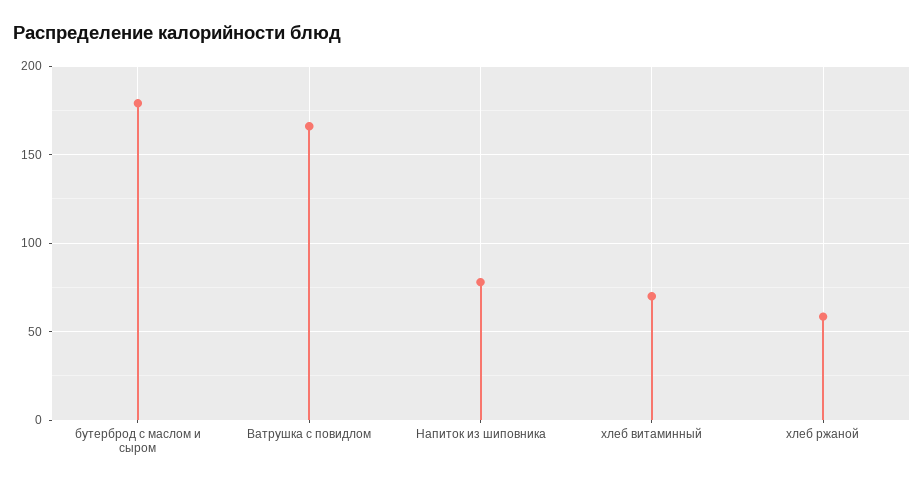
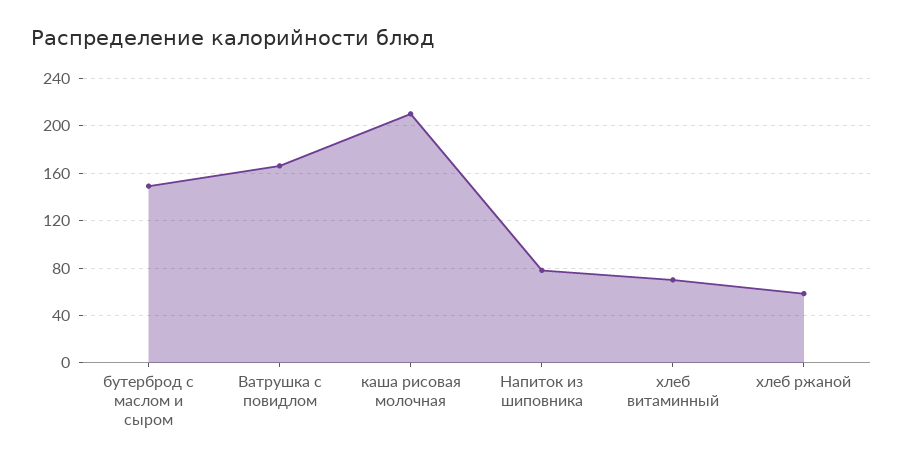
  {
-   "бутерброд с маслом и сыром": 180,
+   "бутерброд с маслом и сыром": 150,
    "Ватрушка с повидлом": 165,
    "Напиток из шиповника": 80,
    "хлеб витаминный": 70,
-   "хлеб ржаной": 60
+   "хлеб ржаной": 60,
+   "каша рисовая молочная": 210
  }

